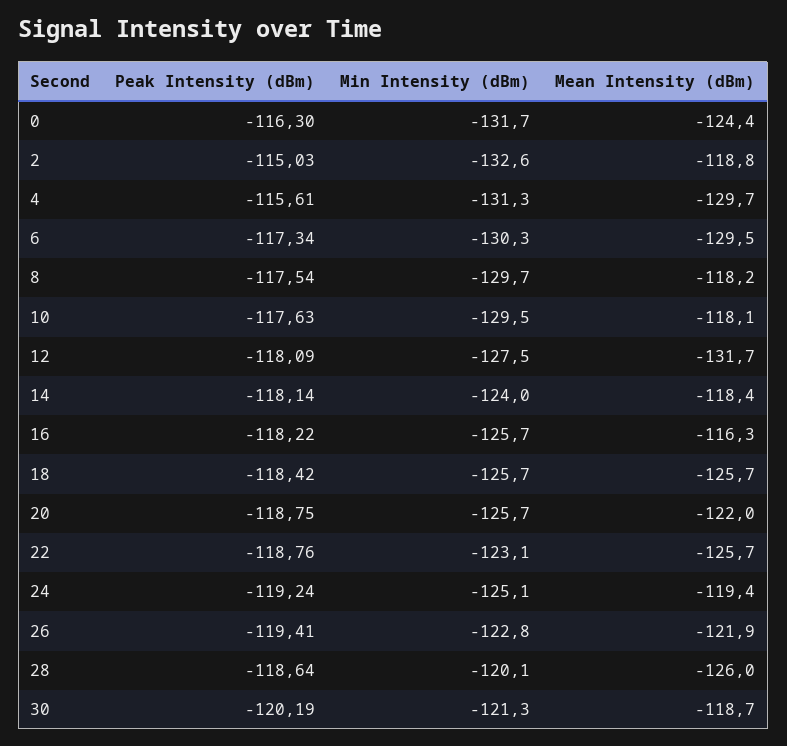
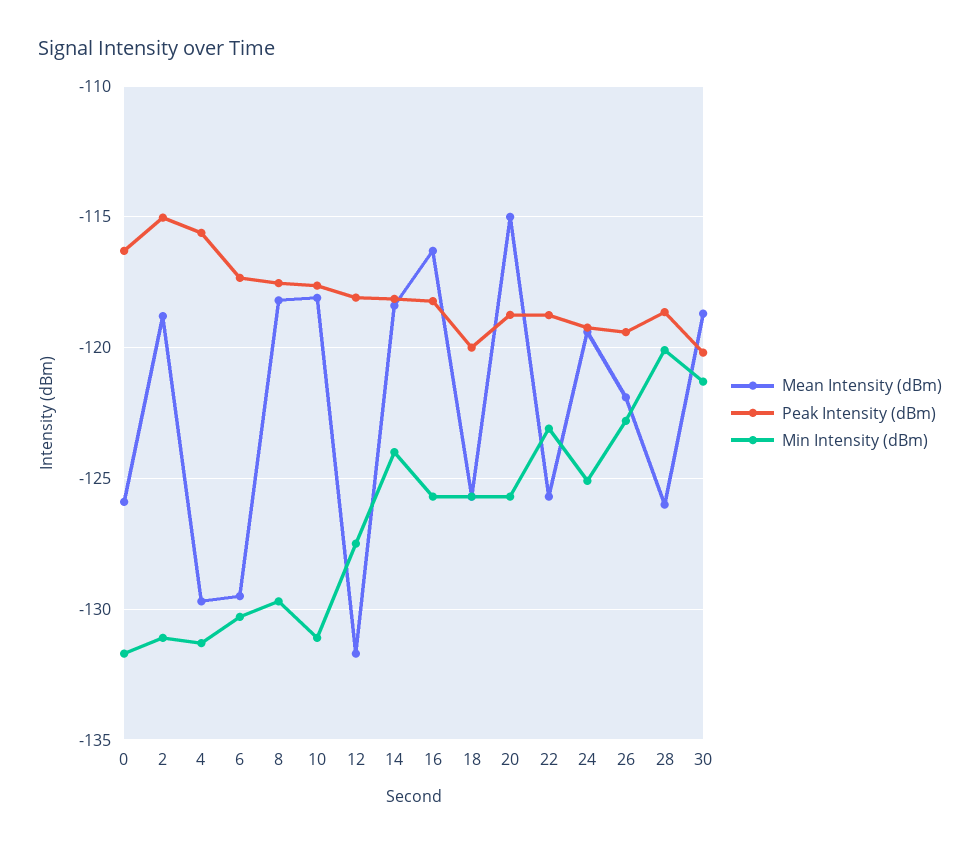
  {
    "Peak Intensity (dBm)": {
      "0": -116.3,
      "2": -115.03,
      "4": -115.61,
      "6": -117.34,
      "8": -117.54,
      "10": -117.63,
      "12": -118.09,
      "14": -118.14,
      "16": -118.22,
-     "18": -118.42,
+     "18": -120,
      "20": -118.75,
      "22": -118.76,
      "24": -119.24,
      "26": -119.41,
      "28": -118.64,
      "30": -120.19
    },
    "Min Intensity (dBm)": {
      "0": -131.7,
-     "2": -132.6,
+     "2": -131,
      "4": -131.3,
      "6": -130.3,
      "8": -129.7,
-     "10": -129.5,
+     "10": -131,
      "12": -127.5,
      "14": -124,
      "16": -125.7,
      "18": -125.7,
      "20": -125.7,
      "22": -123.1,
      "24": -125.1,
      "26": -122.8,
      "28": -120.1,
      "30": -121.3
    },
    "Mean Intensity (dBm)": {
-     "0": -124.4,
+     "0": -126,
      "2": -118.8,
      "4": -129.7,
      "6": -129.5,
      "8": -118.2,
      "10": -118.1,
      "12": -131.7,
      "14": -118.4,
      "16": -116.3,
      "18": -125.7,
-     "20": -122,
+     "20": -115,
      "22": -125.7,
      "24": -119.4,
      "26": -121.9,
      "28": -126,
      "30": -118.7
    }
  }

